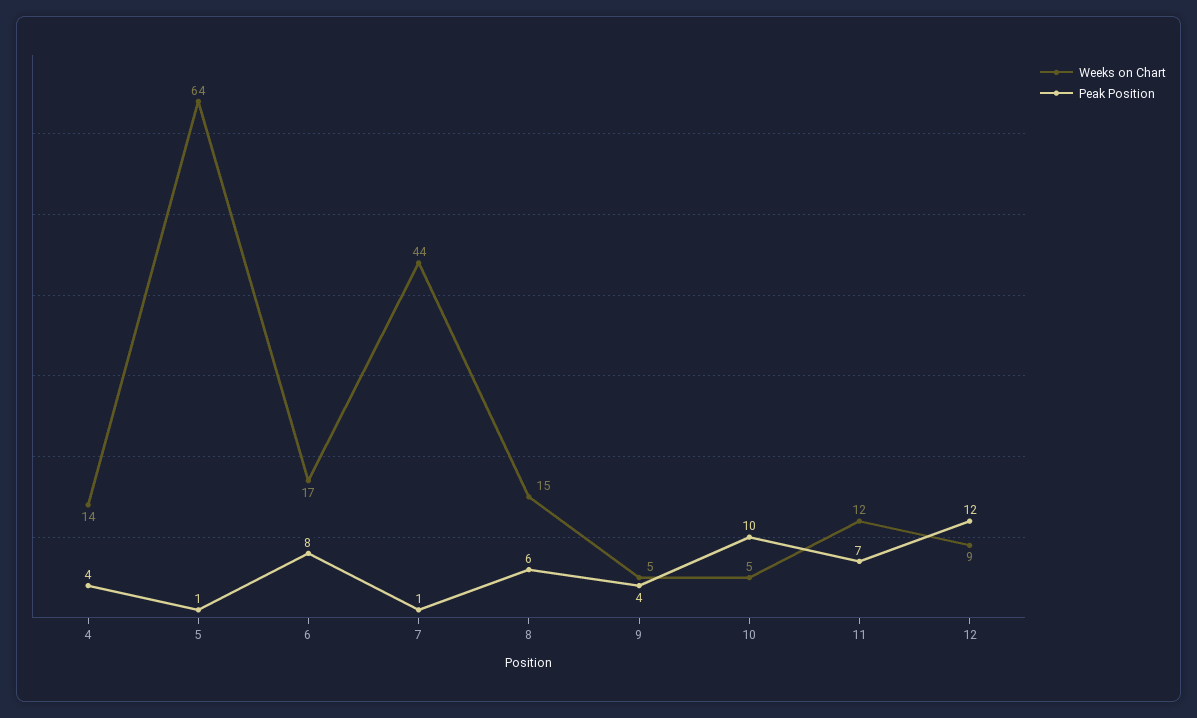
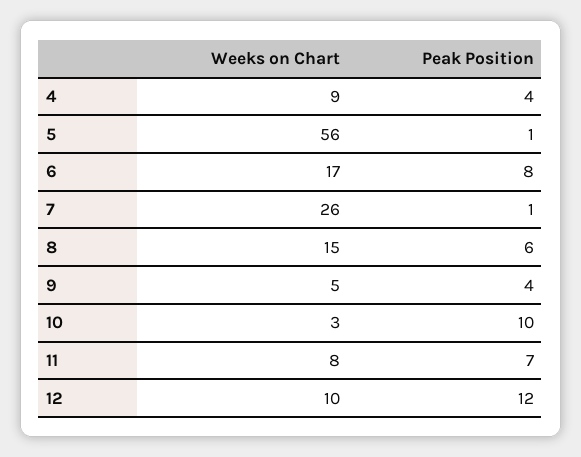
  {
    "Weeks on Chart": {
-     "4": 14,
+     "4": 9,
-     "5": 64,
+     "5": 56,
      "6": 17,
-     "7": 44,
+     "7": 26,
      "8": 15,
      "9": 5,
-     "10": 5,
+     "10": 3,
-     "11": 12,
+     "11": 8,
-     "12": 9
+     "12": 10
    },
    "Peak Position": {
      "4": 4,
      "5": 1,
      "6": 8,
      "7": 1,
      "8": 6,
      "9": 4,
      "10": 10,
      "11": 7,
      "12": 12
    }
  }

